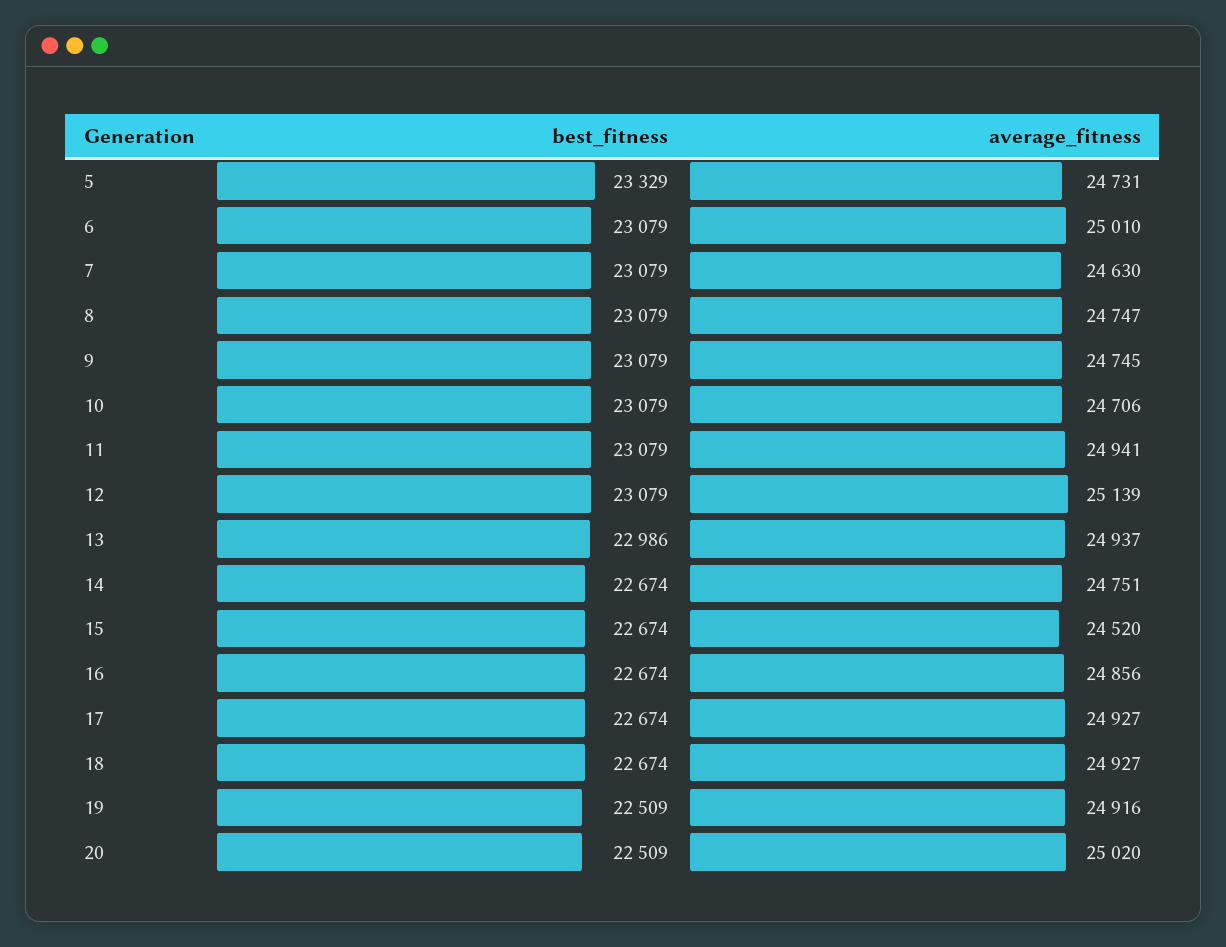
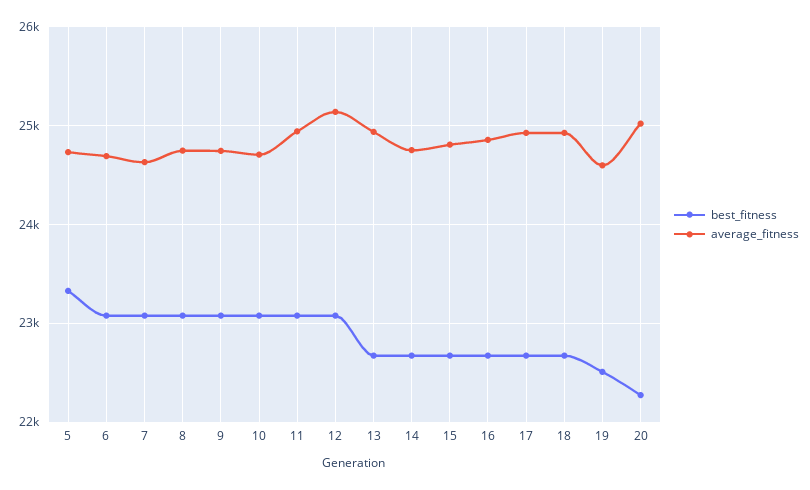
  {
    "best_fitness": {
      "5": 23329,
      "6": 23079,
      "7": 23079,
      "8": 23079,
      "9": 23079,
      "10": 23079,
      "11": 23079,
      "12": 23079,
-     "13": 22986,
+     "13": 22700,
      "14": 22674,
      "15": 22674,
      "16": 22674,
      "17": 22674,
      "18": 22674,
      "19": 22509,
-     "20": 22509
+     "20": 22300
    },
    "average_fitness": {
      "5": 24731,
-     "6": 25010,
+     "6": 24700,
      "7": 24630,
      "8": 24747,
      "9": 24745,
      "10": 24706,
      "11": 24941,
      "12": 25139,
      "13": 24937,
      "14": 24751,
-     "15": 24520,
+     "15": 24800,
      "16": 24856,
      "17": 24927,
      "18": 24927,
-     "19": 24916,
+     "19": 24600,
      "20": 25020
    }
  }

